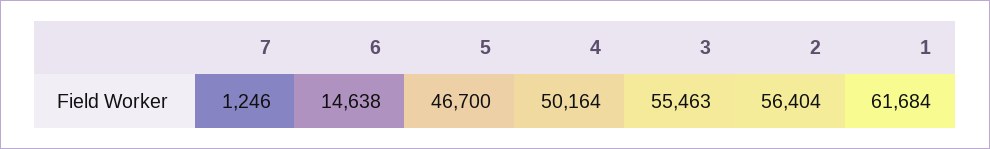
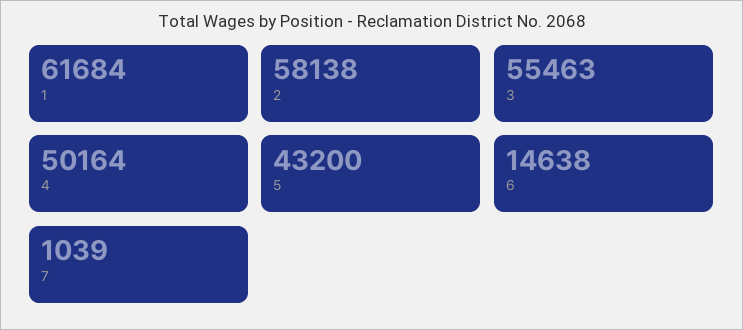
  {
-   "7": 1246,
+   "7": 1039,
    "6": 14638,
-   "5": 46700,
+   "5": 43200,
    "4": 50164,
    "3": 55463,
-   "2": 56404,
+   "2": 58138,
    "1": 61684
  }

